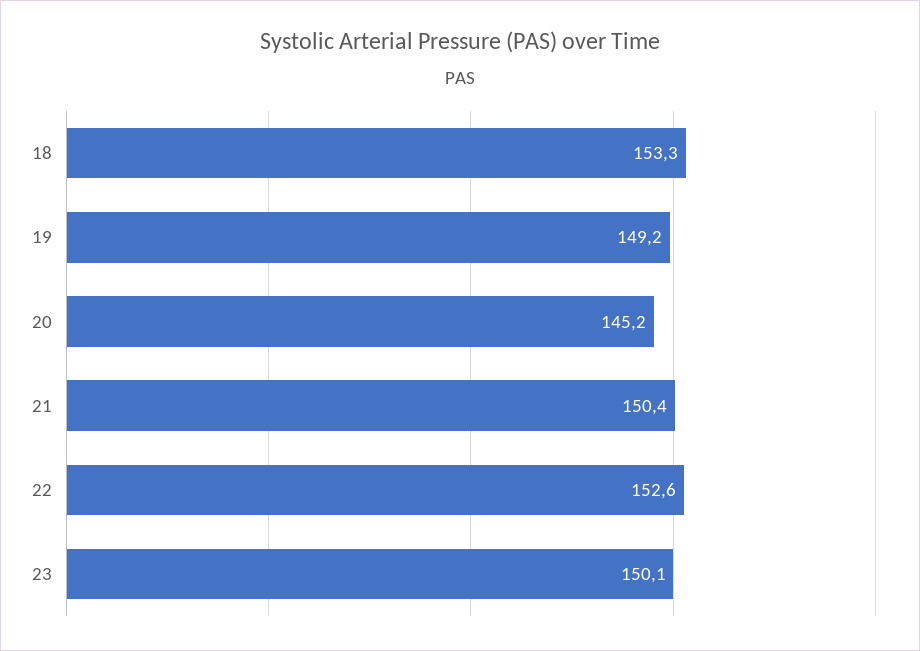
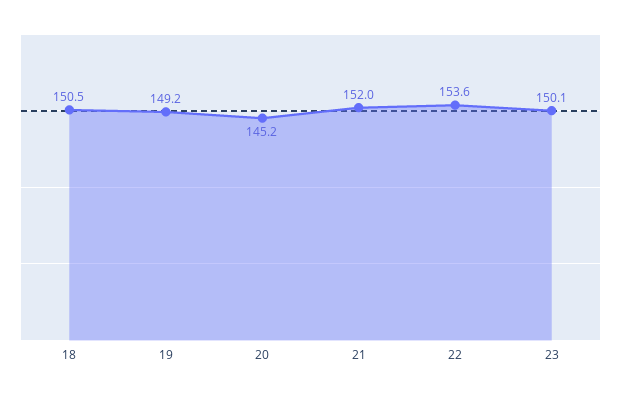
  {
-   "18": 153.3,
+   "18": 150.5,
    "19": 149.2,
    "20": 145.2,
-   "21": 150.4,
+   "21": 152,
-   "22": 152.6,
+   "22": 153.6,
    "23": 150.1
  }

